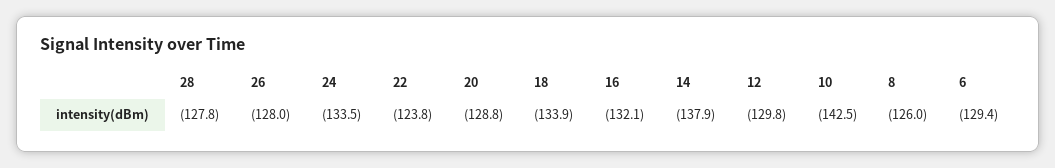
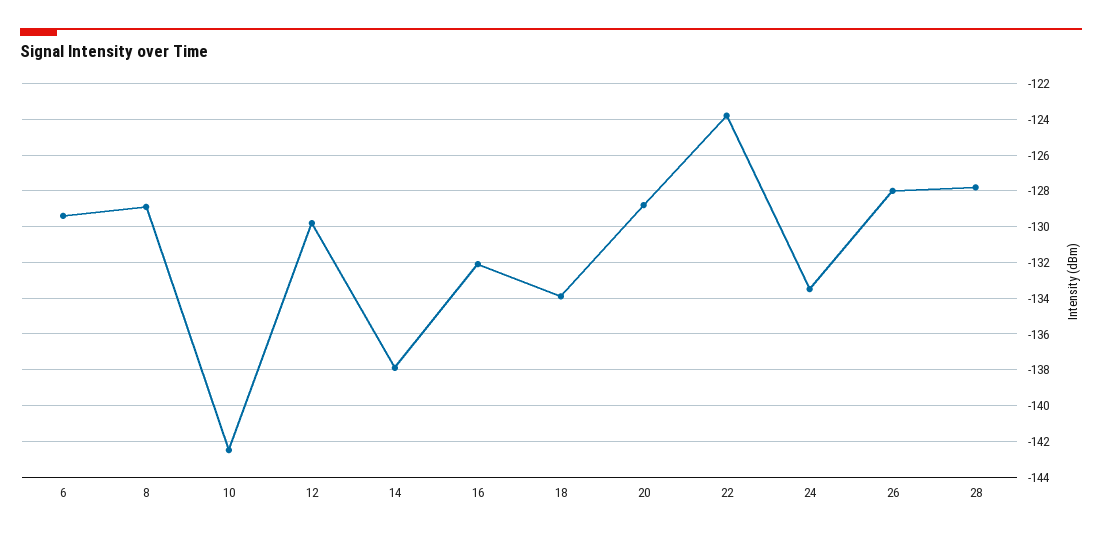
  {
    "28": -127.8,
    "26": -128,
    "24": -133.5,
    "22": -123.8,
    "20": -128.8,
    "18": -133.9,
    "16": -132.1,
    "14": -137.9,
    "12": -129.8,
    "10": -142.5,
-   "8": -126,
+   "8": -129,
    "6": -129.4
  }

